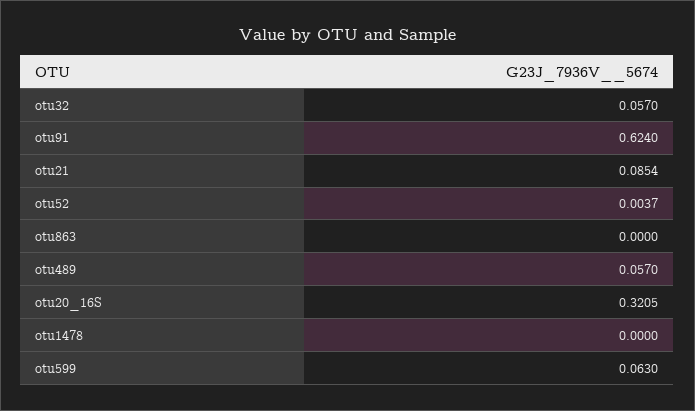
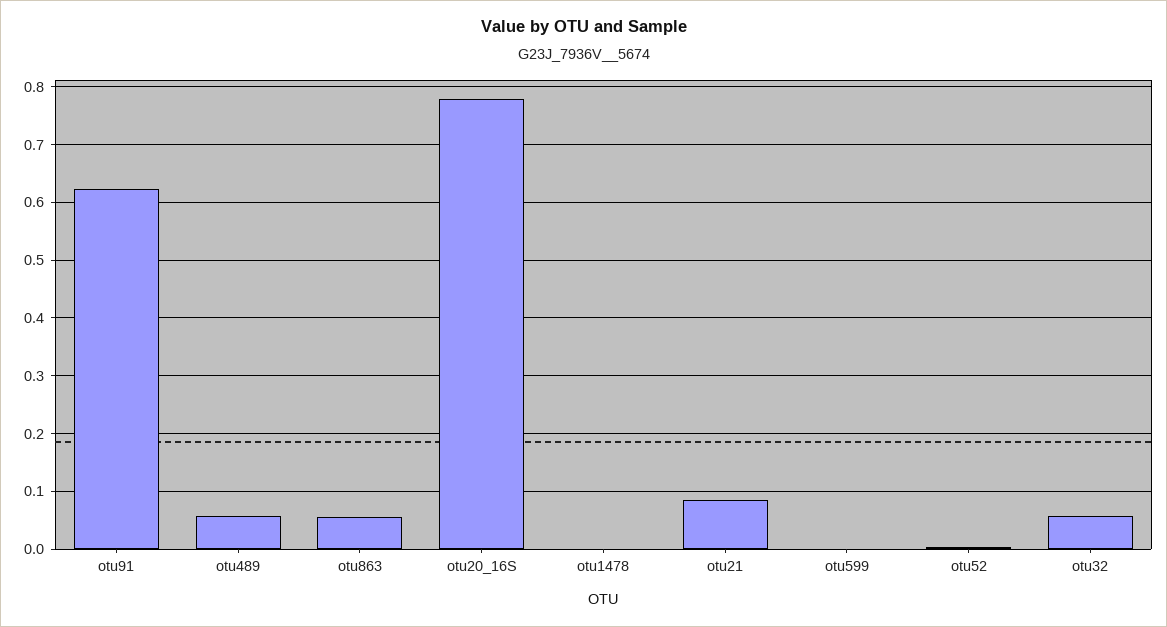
  {
    "otu32": 0.057,
    "otu91": 0.624,
    "otu21": 0.0854,
    "otu52": 0.0037,
-   "otu863": 0,
+   "otu863": 0.06,
    "otu489": 0.057,
-   "otu20_16S": 0.3205,
+   "otu20_16S": 0.78,
    "otu1478": 0,
-   "otu599": 0.063
+   "otu599": 0
  }

